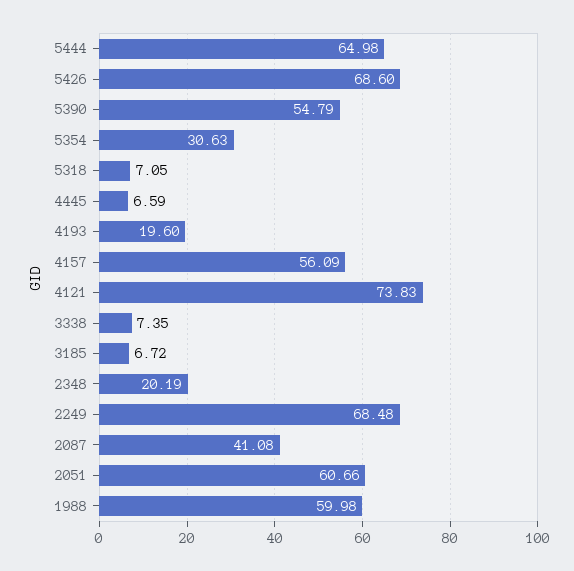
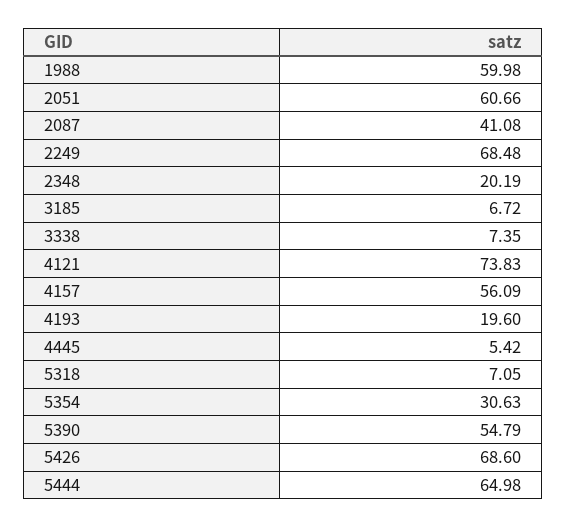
  {
    "5444": 64.98,
    "5426": 68.6,
    "5390": 54.79,
    "5354": 30.63,
    "5318": 7.05,
-   "4445": 6.59,
+   "4445": 5.42,
    "4193": 19.6,
    "4157": 56.09,
    "4121": 73.83,
    "3338": 7.35,
    "3185": 6.72,
    "2348": 20.19,
    "2249": 68.48,
    "2087": 41.08,
    "2051": 60.66,
    "1988": 59.98
  }

